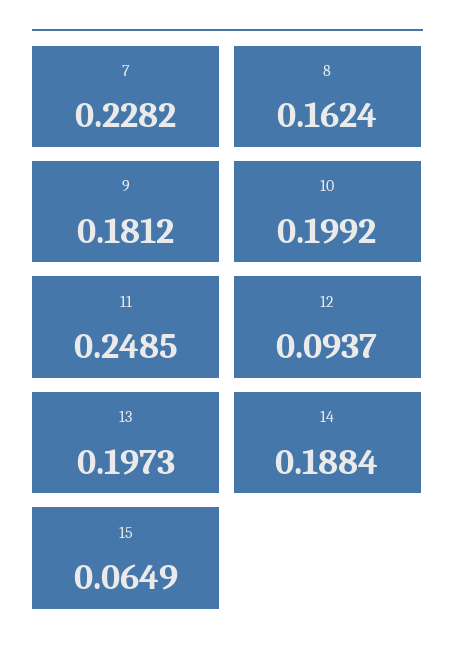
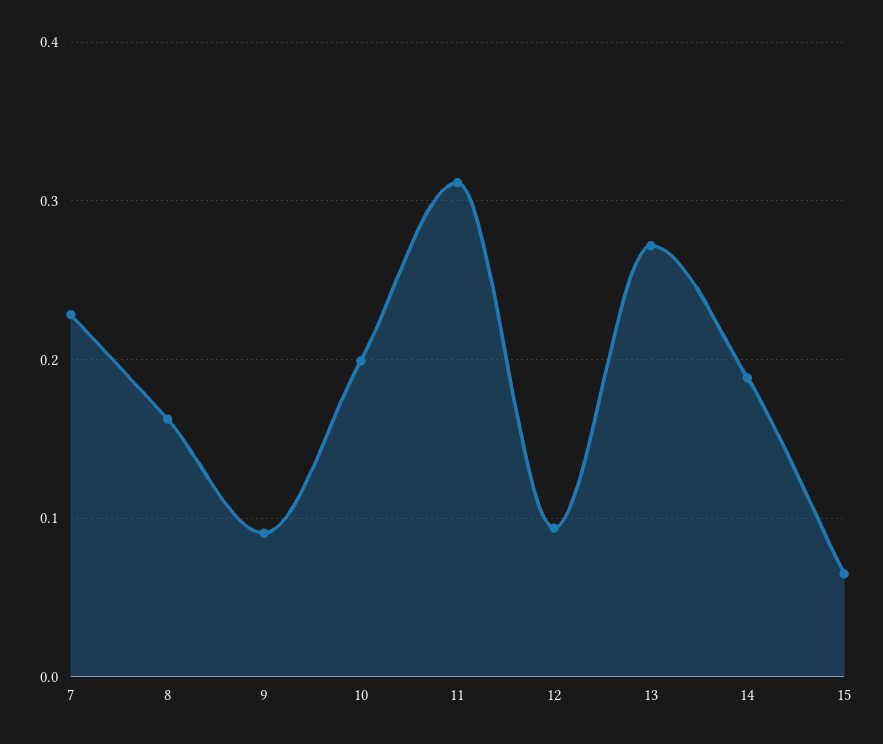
  {
    "7": 0.2282,
    "8": 0.1624,
-   "9": 0.1812,
+   "9": 0.09,
    "10": 0.1992,
-   "11": 0.2485,
+   "11": 0.31,
    "12": 0.0937,
-   "13": 0.1973,
+   "13": 0.27,
    "14": 0.1884,
    "15": 0.0649
  }

